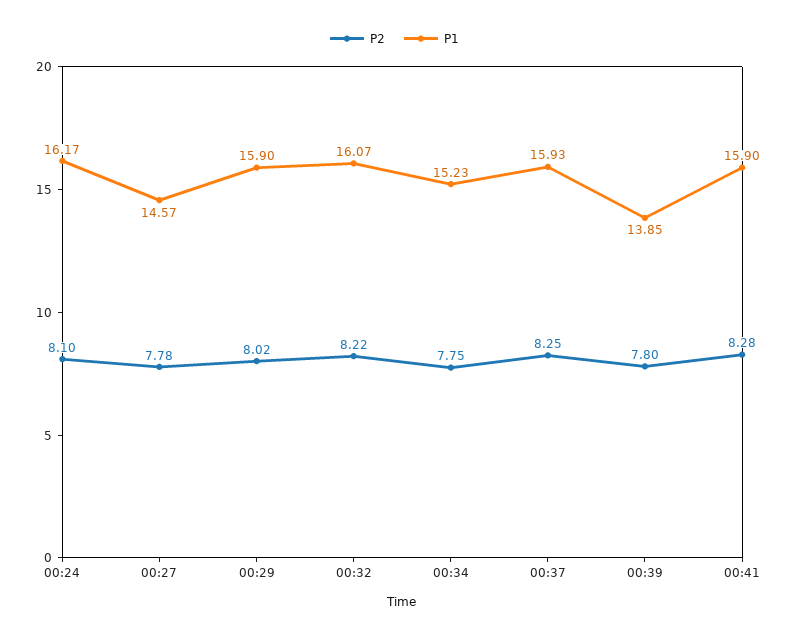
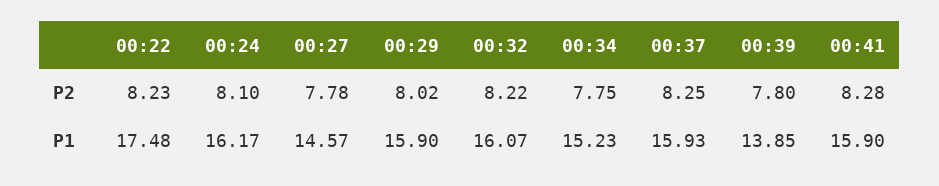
  {
    "P2": {
      "00:24": 8.1,
      "00:27": 7.78,
      "00:29": 8.02,
      "00:32": 8.22,
      "00:34": 7.75,
      "00:37": 8.25,
      "00:39": 7.8,
-     "00:41": 8.28
+     "00:41": 8.28,
+     "00:22": 8.23
    },
    "P1": {
      "00:24": 16.17,
      "00:27": 14.57,
      "00:29": 15.9,
      "00:32": 16.07,
      "00:34": 15.23,
      "00:37": 15.93,
      "00:39": 13.85,
-     "00:41": 15.9
+     "00:41": 15.9,
+     "00:22": 17.48
    }
  }

